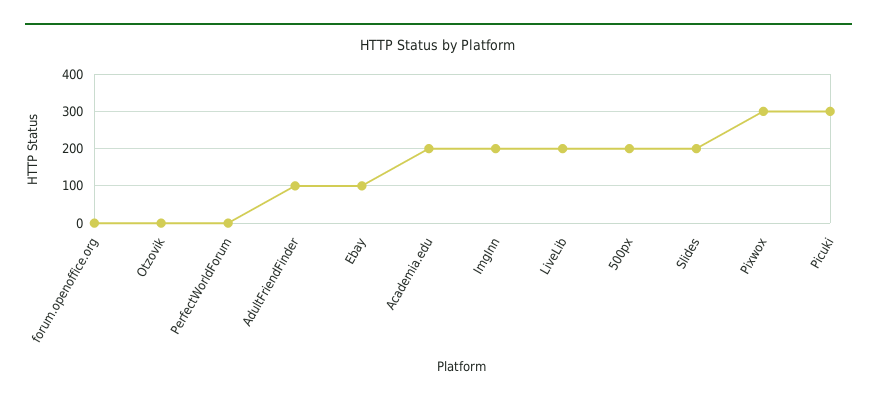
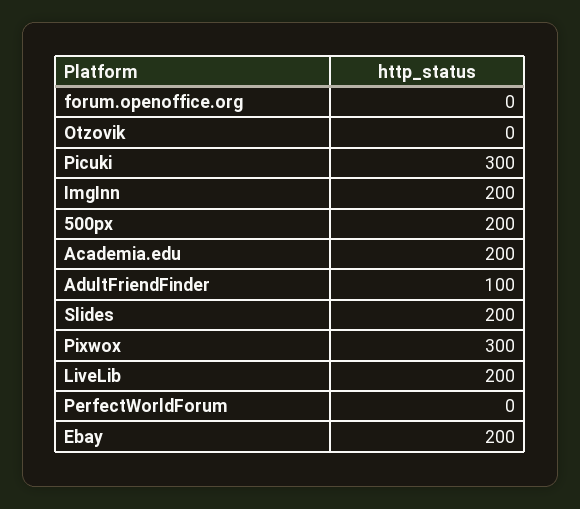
  {
    "forum.openoffice.org": 0,
    "Otzovik": 0,
    "PerfectWorldForum": 0,
    "AdultFriendFinder": 100,
-   "Ebay": 100,
+   "Ebay": 200,
    "Academia.edu": 200,
    "ImgInn": 200,
    "LiveLib": 200,
    "500px": 200,
    "Slides": 200,
    "Pixwox": 300,
    "Picuki": 300
  }

